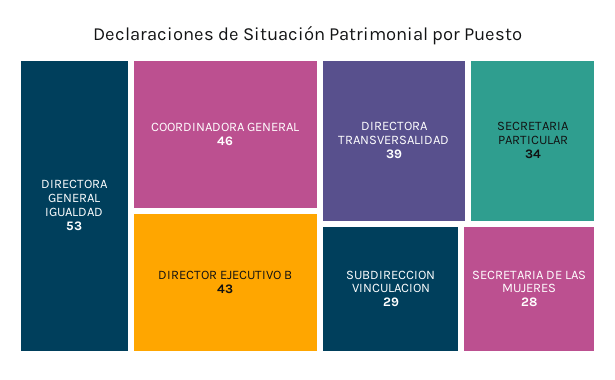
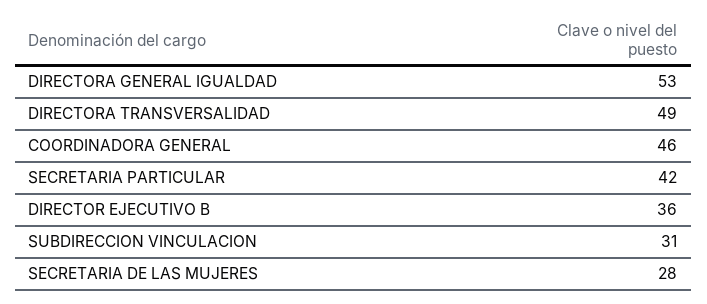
  {
    "DIRECTORA GENERAL IGUALDAD": 53,
    "COORDINADORA GENERAL": 46,
-   "DIRECTOR EJECUTIVO B": 43,
+   "DIRECTOR EJECUTIVO B": 36,
-   "DIRECTORA TRANSVERSALIDAD": 39,
+   "DIRECTORA TRANSVERSALIDAD": 49,
-   "SECRETARIA PARTICULAR": 34,
+   "SECRETARIA PARTICULAR": 42,
-   "SUBDIRECCION VINCULACION": 29,
+   "SUBDIRECCION VINCULACION": 31,
    "SECRETARIA DE LAS MUJERES": 28
  }

